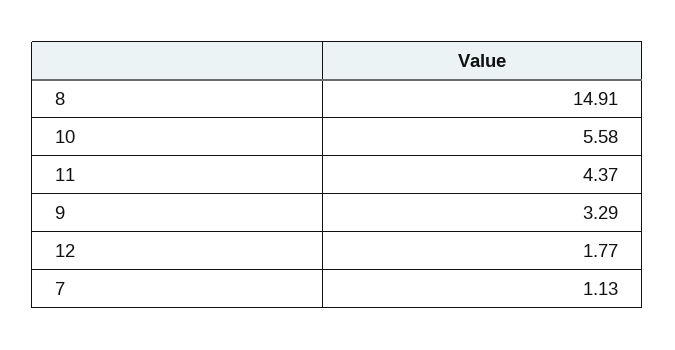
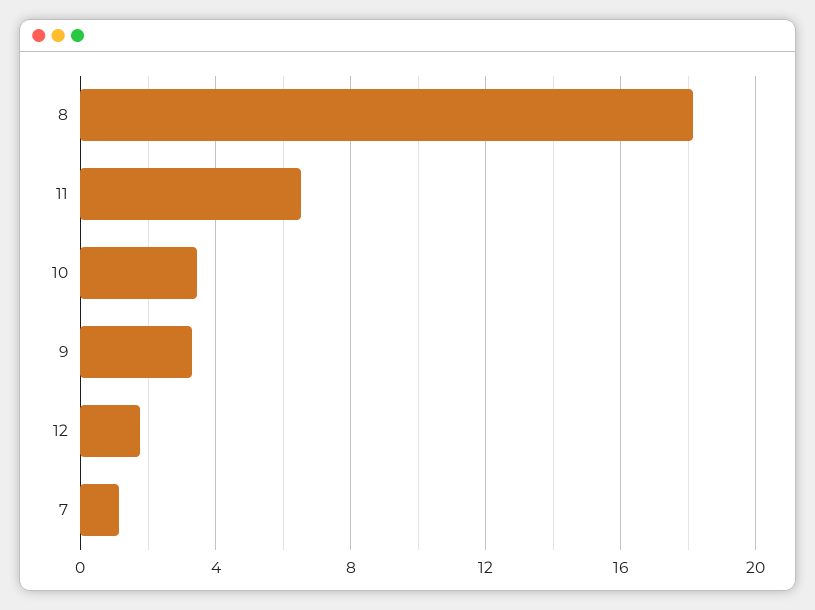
  {
-   "8": 14.91,
+   "8": 18,
-   "10": 5.58,
+   "10": 3.5,
-   "11": 4.37,
+   "11": 6.5,
    "9": 3.29,
    "12": 1.77,
    "7": 1.13
  }

